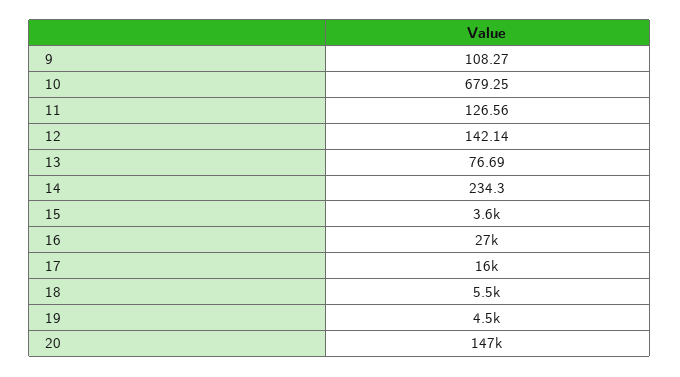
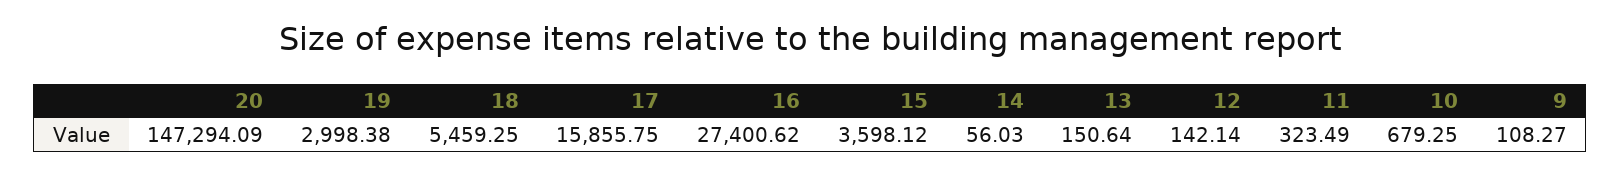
  {
    "9": 108.27,
    "10": 679.25,
-   "11": 126.56,
+   "11": 323.49,
    "12": 142.14,
-   "13": 76.69,
+   "13": 150.64,
-   "14": 234.3,
+   "14": 56.03,
    "15": 3598.12,
    "16": 27400.62,
    "17": 15855.75,
    "18": 5459.25,
-   "19": 4500,
+   "19": 2998.38,
    "20": 147294.09
  }

